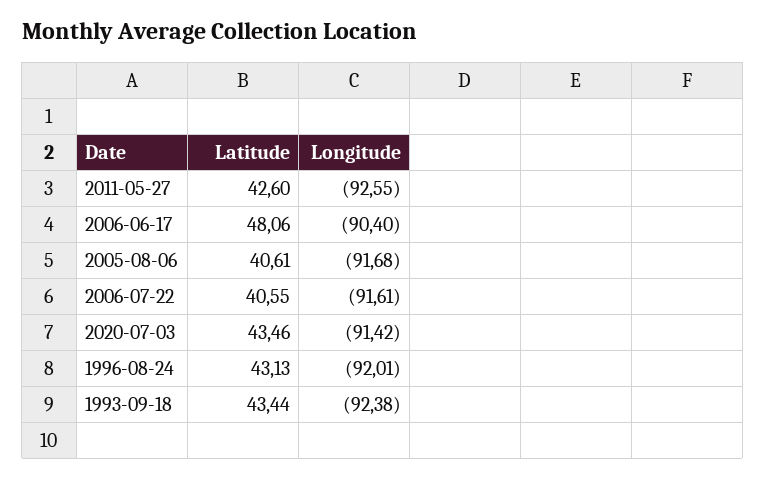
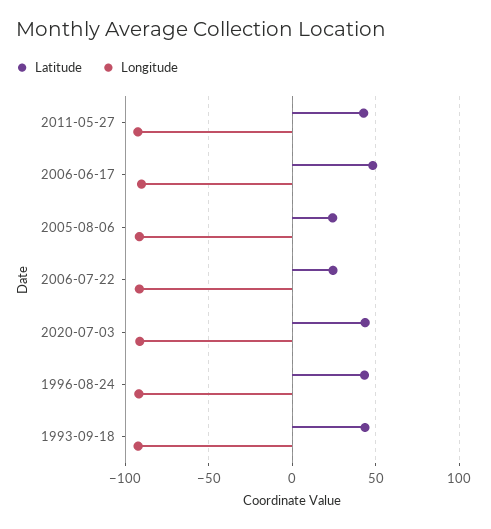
  {
    "Latitude": {
      "2011-05-27": 42.6,
      "2006-06-17": 48.06,
-     "2005-08-06": 40.61,
+     "2005-08-06": 25,
-     "2006-07-22": 40.55,
+     "2006-07-22": 25,
      "2020-07-03": 43.46,
      "1996-08-24": 43.13,
      "1993-09-18": 43.44
    },
    "Longitude": {
      "2011-05-27": -92.55,
      "2006-06-17": -90.4,
      "2005-08-06": -91.68,
      "2006-07-22": -91.61,
      "2020-07-03": -91.42,
      "1996-08-24": -92.01,
      "1993-09-18": -92.38
    }
  }

